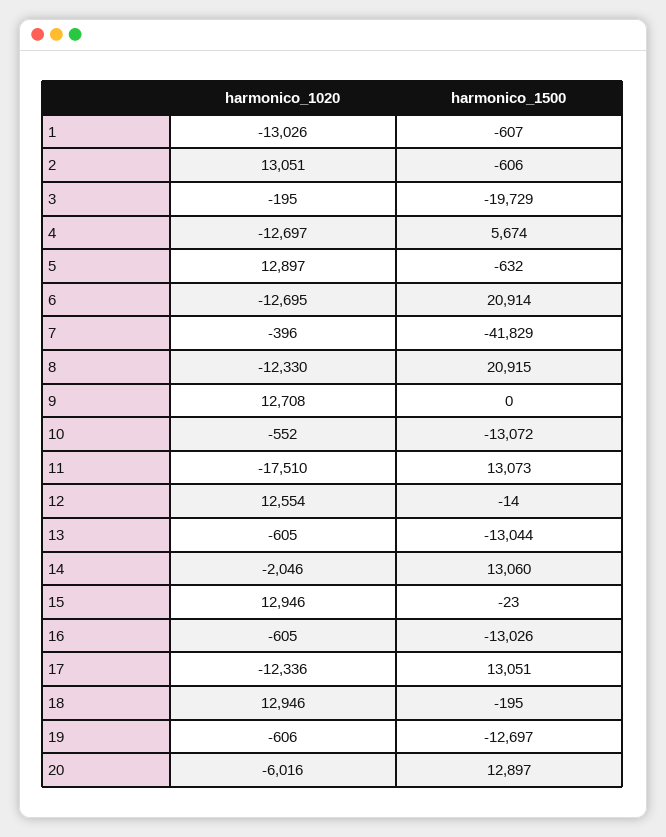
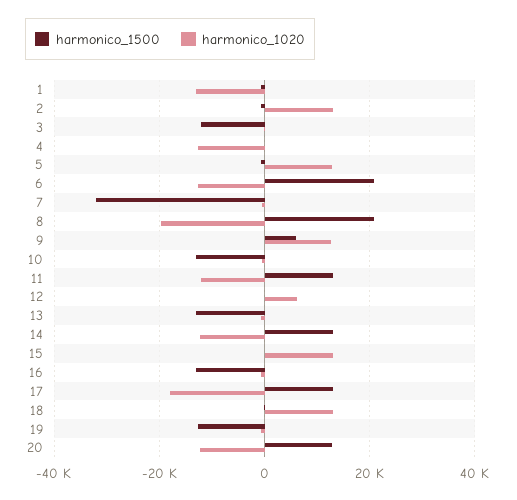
  {
    "harmonico_1020": {
      "1": -13026,
      "2": 13051,
      "3": -195,
      "4": -12697,
      "5": 12897,
      "6": -12695,
      "7": -396,
-     "8": -12330,
+     "8": -20000,
      "9": 12708,
      "10": -552,
-     "11": -17510,
+     "11": -12000,
-     "12": 12554,
+     "12": 6000,
      "13": -605,
-     "14": -2046,
+     "14": -12000,
      "15": 12946,
      "16": -605,
-     "17": -12336,
+     "17": -18000,
      "18": 12946,
      "19": -606,
-     "20": -6016
+     "20": -12000
    },
    "harmonico_1500": {
      "1": -607,
      "2": -606,
-     "3": -19729,
+     "3": -12000,
-     "4": 5674,
+     "4": 0,
      "5": -632,
      "6": 20914,
-     "7": -41829,
+     "7": -32000,
      "8": 20915,
-     "9": 0,
+     "9": 6000,
      "10": -13072,
      "11": 13073,
      "12": -14,
      "13": -13044,
      "14": 13060,
      "15": -23,
      "16": -13026,
      "17": 13051,
      "18": -195,
      "19": -12697,
      "20": 12897
    }
  }

